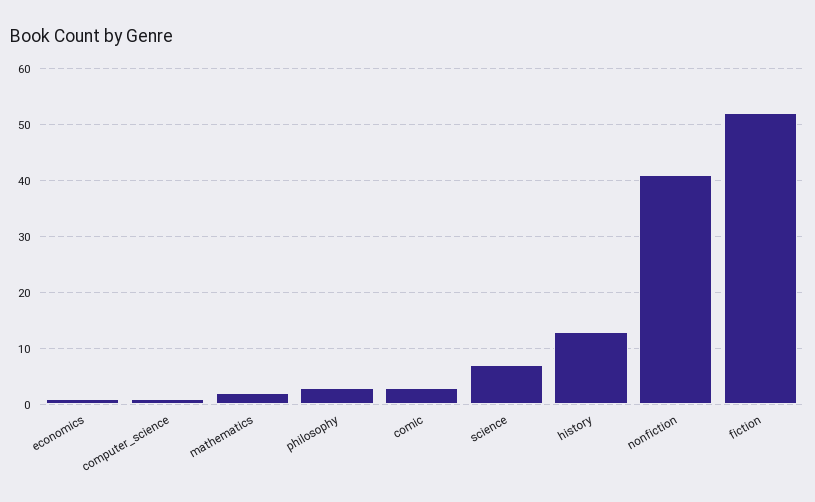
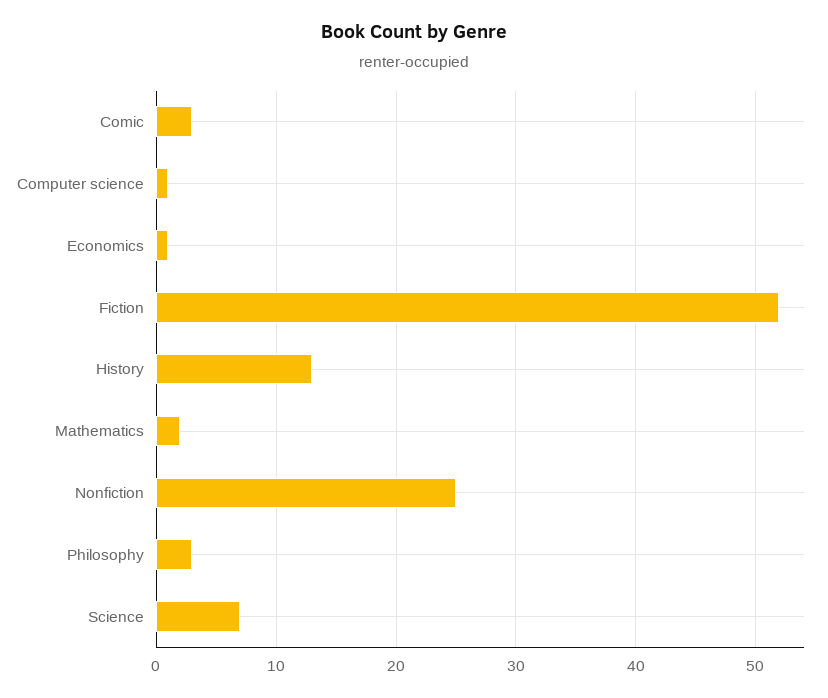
  {
    "economics": 1,
    "computer_science": 1,
    "mathematics": 2,
    "philosophy": 3,
    "comic": 3,
    "science": 7,
    "history": 13,
-   "nonfiction": 40,
+   "nonfiction": 25,
    "fiction": 52
  }

